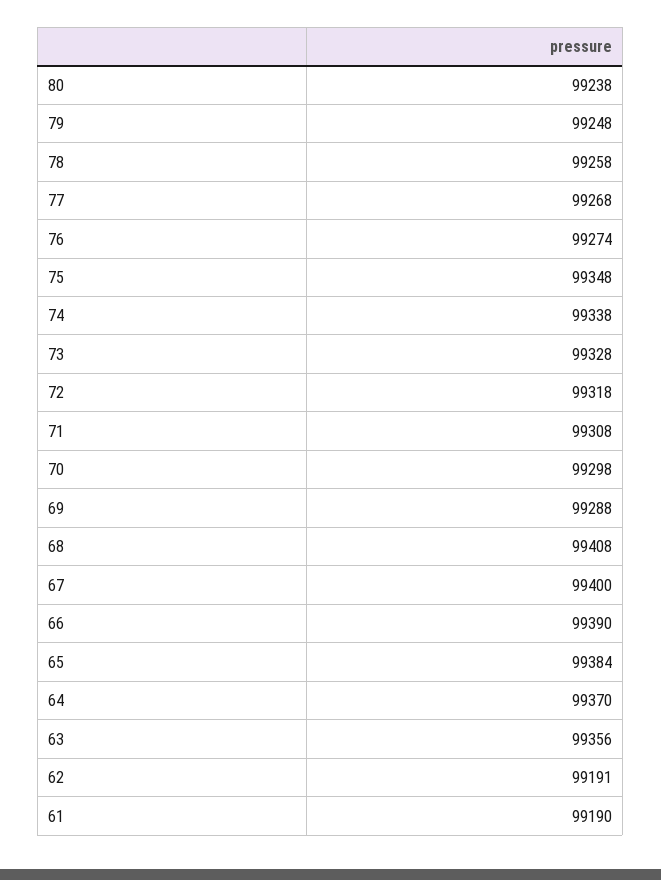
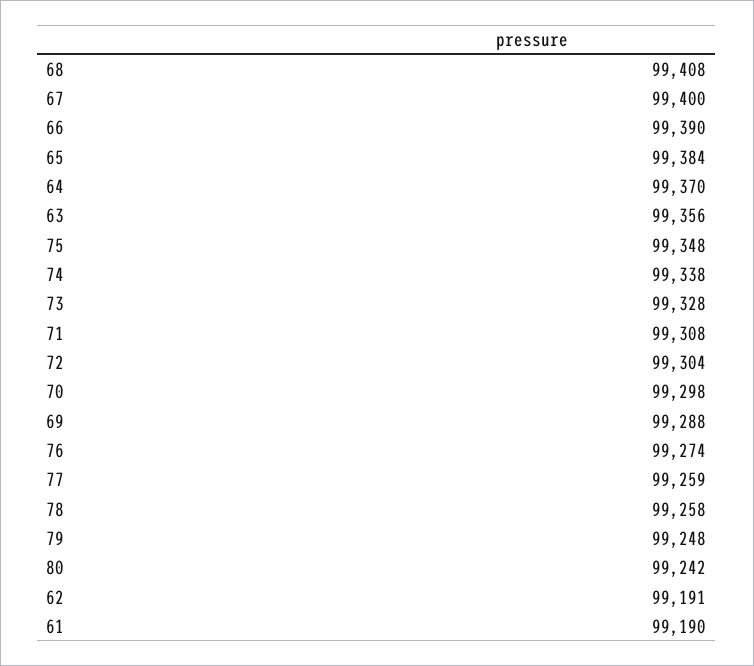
  {
-   "80": 99238,
+   "80": 99242,
    "79": 99248,
    "78": 99258,
-   "77": 99268,
+   "77": 99259,
    "76": 99274,
    "75": 99348,
    "74": 99338,
    "73": 99328,
-   "72": 99318,
+   "72": 99304,
    "71": 99308,
    "70": 99298,
    "69": 99288,
    "68": 99408,
    "67": 99400,
    "66": 99390,
    "65": 99384,
    "64": 99370,
    "63": 99356,
    "62": 99191,
    "61": 99190
  }

